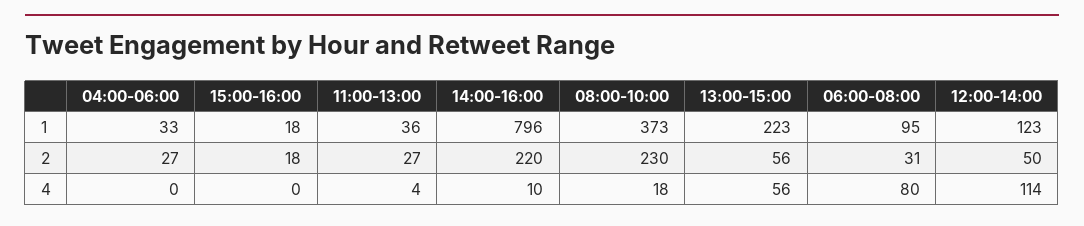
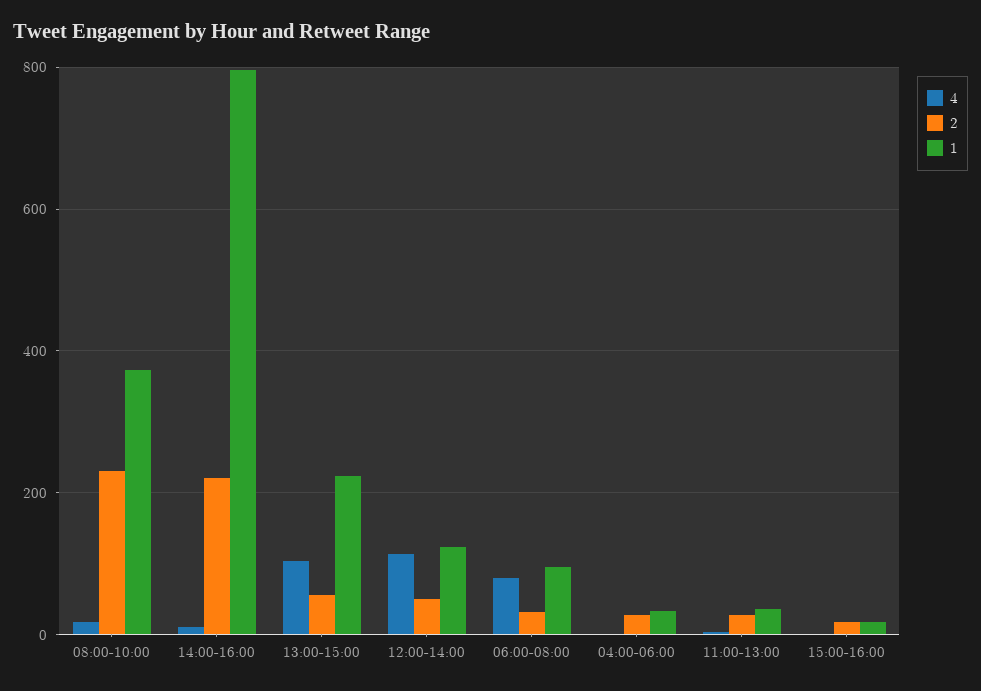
  {
    "1": {
      "04:00-06:00": 33,
      "15:00-16:00": 18,
      "11:00-13:00": 36,
      "14:00-16:00": 796,
      "08:00-10:00": 373,
      "13:00-15:00": 223,
      "06:00-08:00": 95,
      "12:00-14:00": 123
    },
    "2": {
      "04:00-06:00": 27,
      "15:00-16:00": 18,
      "11:00-13:00": 27,
      "14:00-16:00": 220,
      "08:00-10:00": 230,
      "13:00-15:00": 56,
      "06:00-08:00": 31,
      "12:00-14:00": 50
    },
    "4": {
      "04:00-06:00": 0,
      "15:00-16:00": 0,
      "11:00-13:00": 4,
      "14:00-16:00": 10,
      "08:00-10:00": 18,
-     "13:00-15:00": 56,
+     "13:00-15:00": 100,
      "06:00-08:00": 80,
      "12:00-14:00": 114
    }
  }

